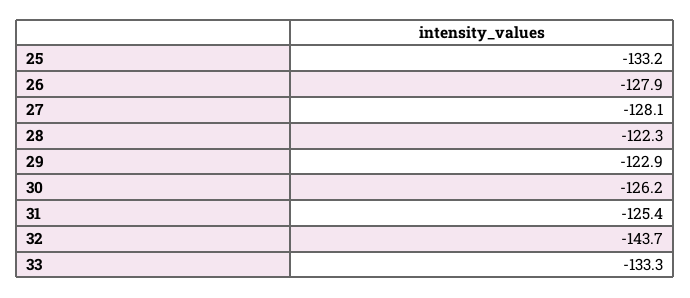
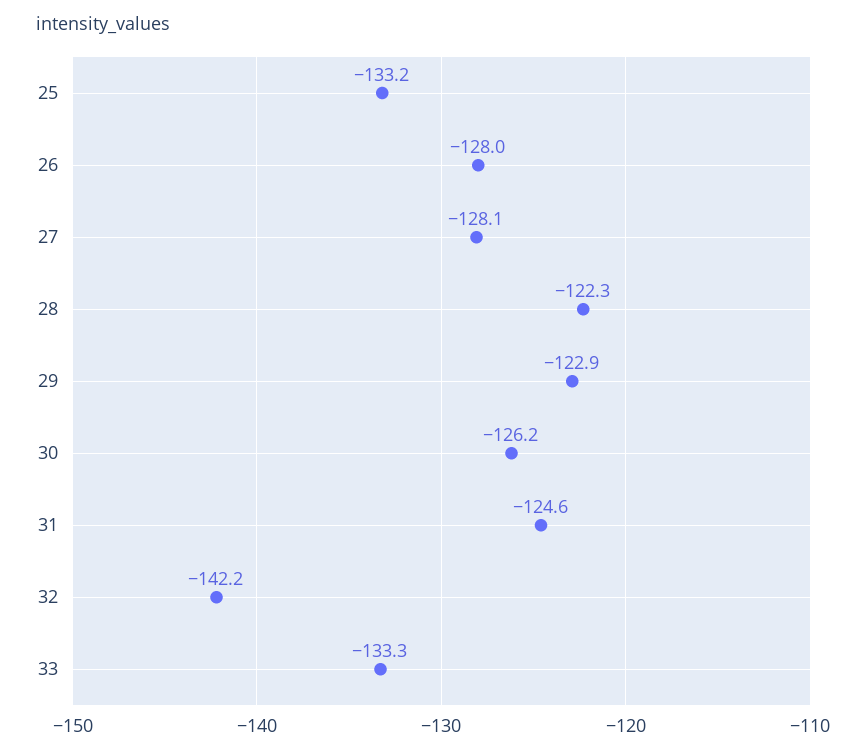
  {
    "25": -133.2,
-   "26": -127.9,
+   "26": -128,
    "27": -128.1,
    "28": -122.3,
    "29": -122.9,
    "30": -126.2,
-   "31": -125.4,
+   "31": -124.6,
-   "32": -143.7,
+   "32": -142.2,
    "33": -133.3
  }

